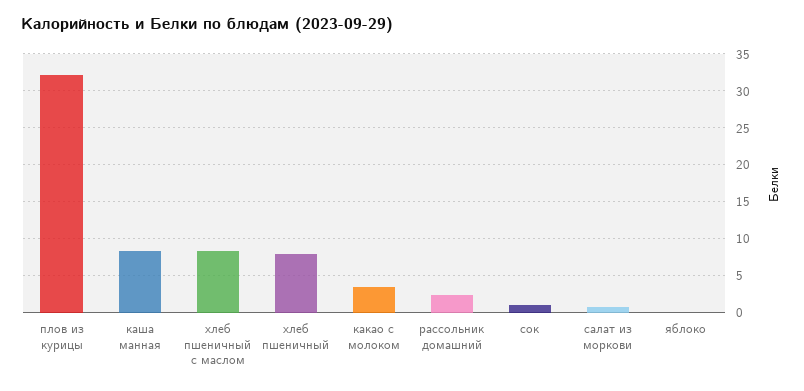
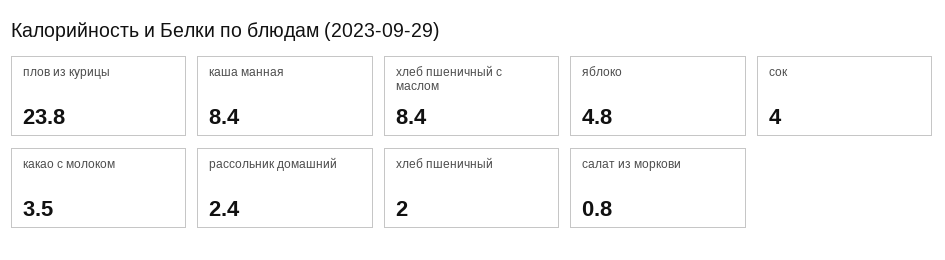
  {
-   "плов из курицы": 32,
+   "плов из курицы": 23.8,
    "каша манная": 8.4,
    "хлеб пшеничный с маслом": 8.4,
-   "хлеб пшеничный": 8,
+   "хлеб пшеничный": 2,
    "какао с молоком": 3.5,
    "рассольник домашний": 2.4,
-   "сок": 1,
+   "сок": 4,
    "салат из моркови": 0.8,
-   "яблоко": 0
+   "яблоко": 4.8
  }

